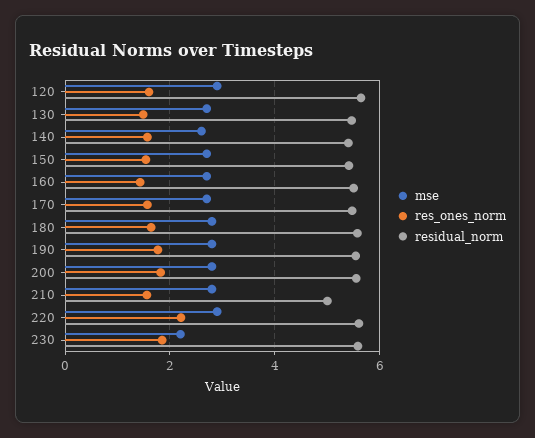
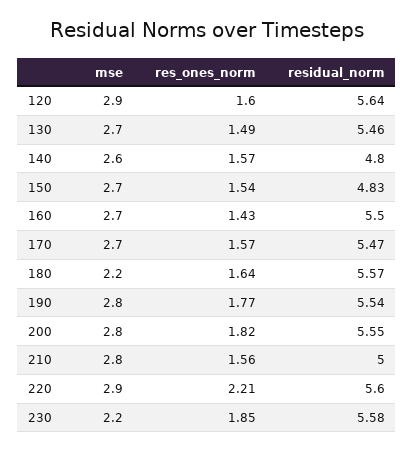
  {
    "mse": {
      "120": 2.9,
      "130": 2.7,
      "140": 2.6,
      "150": 2.7,
      "160": 2.7,
      "170": 2.7,
-     "180": 2.8,
+     "180": 2.2,
      "190": 2.8,
      "200": 2.8,
      "210": 2.8,
      "220": 2.9,
      "230": 2.2
    },
    "res_ones_norm": {
      "120": 1.6,
      "130": 1.49,
      "140": 1.57,
      "150": 1.54,
      "160": 1.43,
      "170": 1.57,
      "180": 1.64,
      "190": 1.77,
      "200": 1.82,
      "210": 1.56,
      "220": 2.21,
      "230": 1.85
    },
    "residual_norm": {
      "120": 5.64,
      "130": 5.46,
-     "140": 5.4,
+     "140": 4.8,
-     "150": 5.4,
+     "150": 4.83,
      "160": 5.5,
      "170": 5.47,
      "180": 5.57,
      "190": 5.54,
      "200": 5.55,
      "210": 5,
      "220": 5.6,
      "230": 5.58
    }
  }

